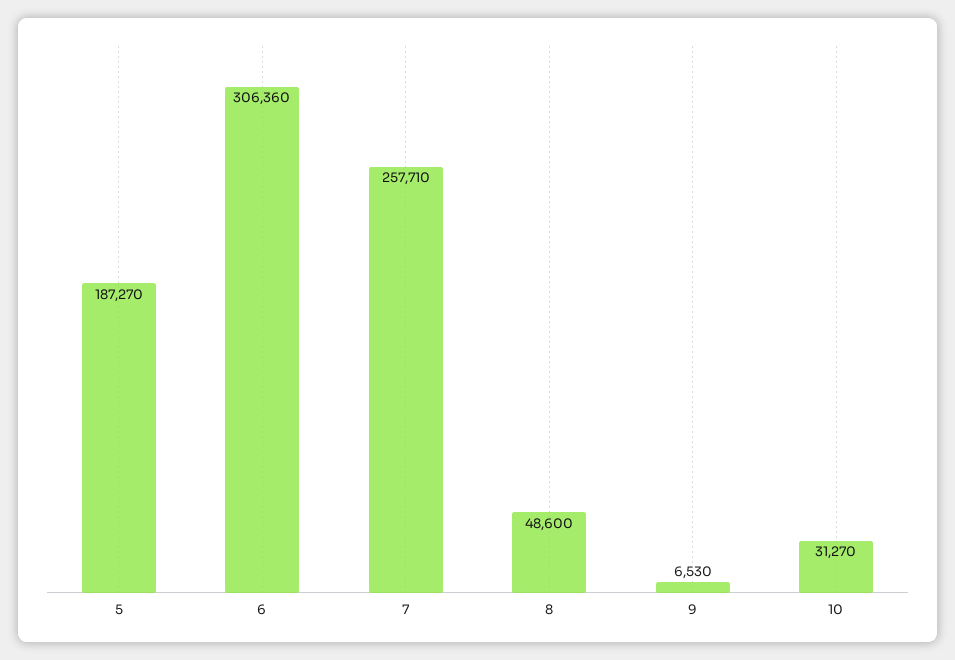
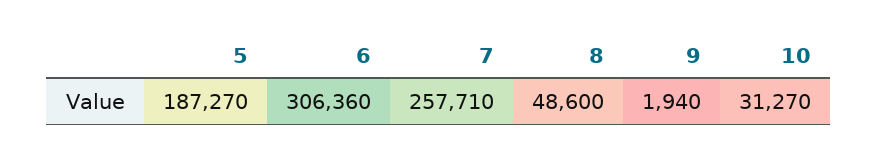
  {
    "5": 187270,
    "6": 306360,
    "7": 257710,
    "8": 48600,
-   "9": 6530,
+   "9": 1940,
    "10": 31270
  }

